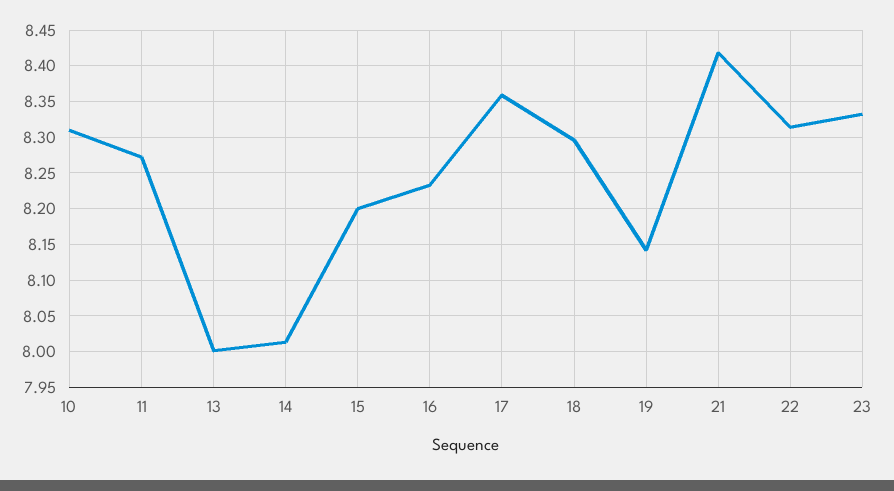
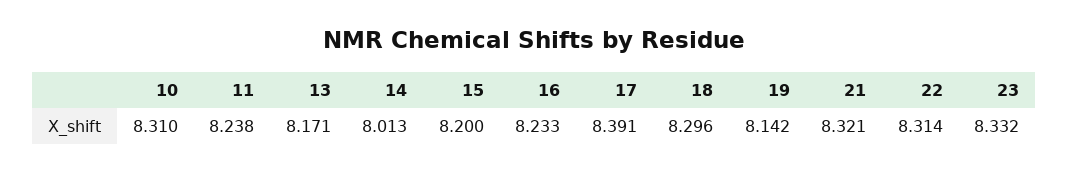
  {
    "10": 8.31,
-   "11": 8.27,
+   "11": 8.238,
-   "13": 8,
+   "13": 8.171,
    "14": 8.013,
    "15": 8.2,
    "16": 8.233,
-   "17": 8.36,
+   "17": 8.391,
    "18": 8.296,
    "19": 8.142,
-   "21": 8.42,
+   "21": 8.321,
    "22": 8.314,
    "23": 8.332
  }

